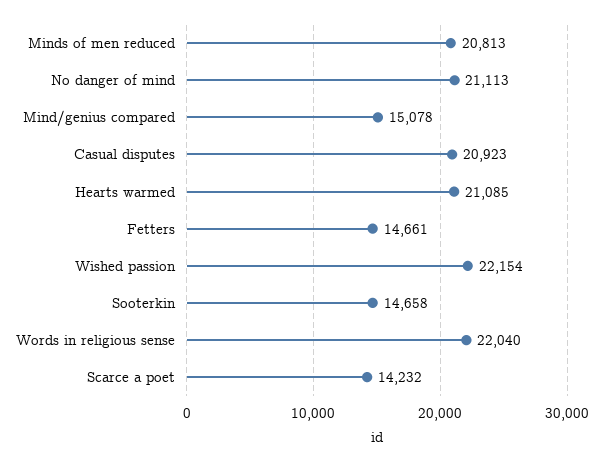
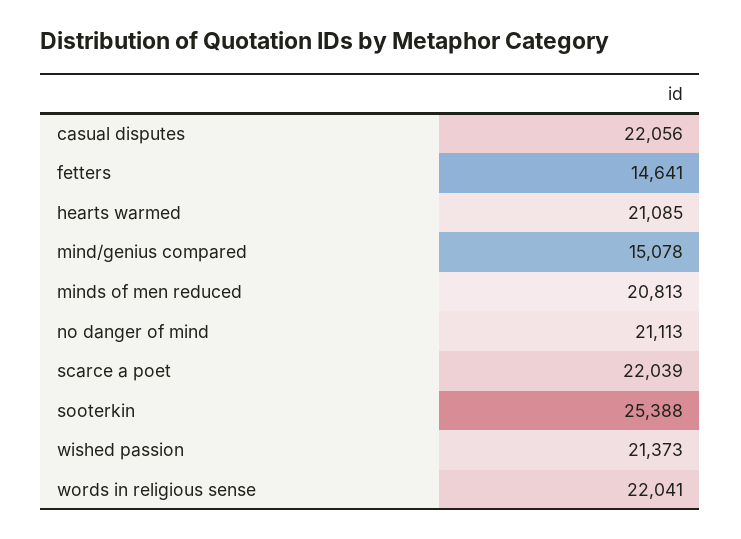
  {
    "Minds of men reduced": 20813,
    "No danger of mind": 21113,
    "Mind/genius compared": 15078,
-   "Casual disputes": 20923,
+   "Casual disputes": 22056,
    "Hearts warmed": 21085,
-   "Fetters": 14661,
+   "Fetters": 14641,
-   "Wished passion": 22154,
+   "Wished passion": 21373,
-   "Sooterkin": 14658,
+   "Sooterkin": 25388,
-   "Words in religious sense": 22040,
+   "Words in religious sense": 22041,
-   "Scarce a poet": 14232
+   "Scarce a poet": 22039
  }

